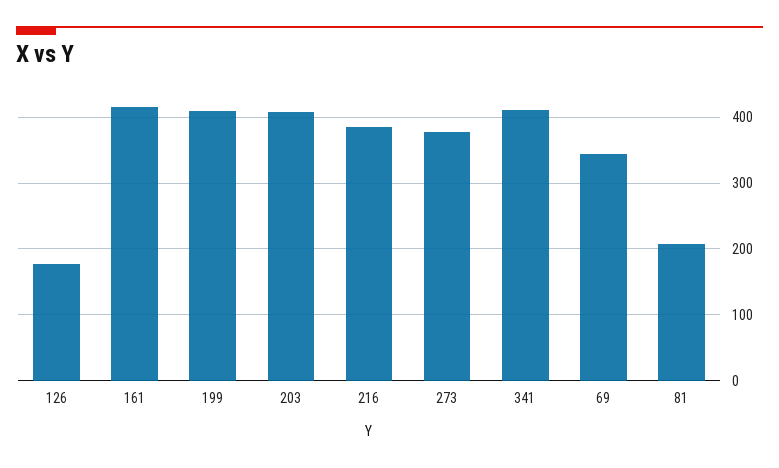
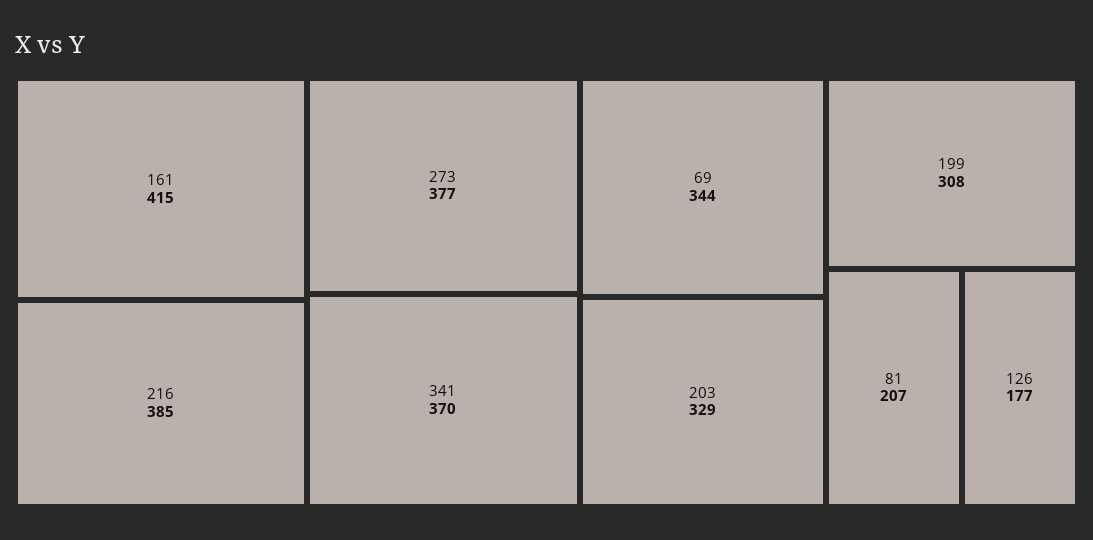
  {
    "126": 177,
    "161": 415,
-   "199": 410,
+   "199": 308,
-   "203": 410,
+   "203": 329,
    "216": 385,
    "273": 377,
-   "341": 410,
+   "341": 370,
    "69": 344,
    "81": 207
  }

